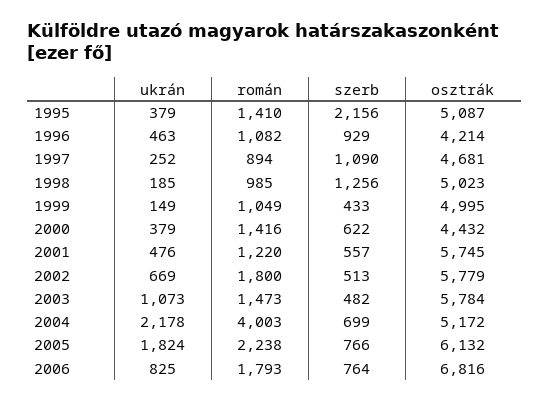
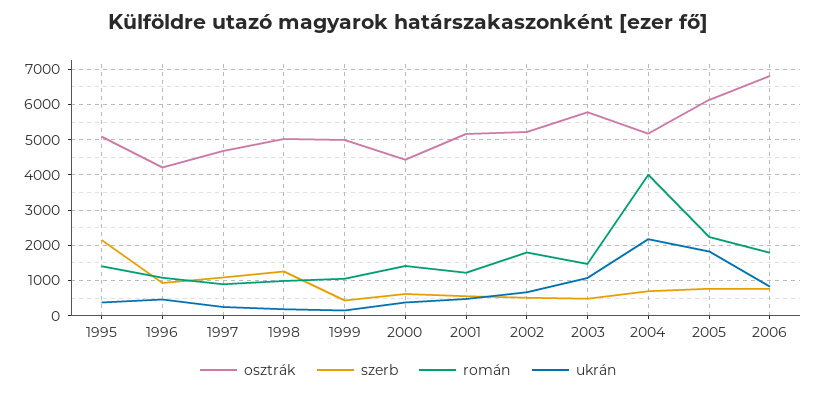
  {
    "ukrán": {
      "1995": 379,
      "1996": 463,
      "1997": 252,
      "1998": 185,
      "1999": 149,
      "2000": 379,
      "2001": 476,
      "2002": 669,
      "2003": 1073,
      "2004": 2178,
      "2005": 1824,
      "2006": 825
    },
    "román": {
      "1995": 1410,
      "1996": 1082,
      "1997": 894,
      "1998": 985,
      "1999": 1049,
      "2000": 1416,
      "2001": 1220,
      "2002": 1800,
      "2003": 1473,
      "2004": 4003,
      "2005": 2238,
      "2006": 1793
    },
    "szerb": {
      "1995": 2156,
      "1996": 929,
      "1997": 1090,
      "1998": 1256,
      "1999": 433,
      "2000": 622,
      "2001": 557,
      "2002": 513,
      "2003": 482,
      "2004": 699,
      "2005": 766,
      "2006": 764
    },
    "osztrák": {
      "1995": 5087,
      "1996": 4214,
      "1997": 4681,
      "1998": 5023,
      "1999": 4995,
      "2000": 4432,
-     "2001": 5745,
+     "2001": 5200,
-     "2002": 5779,
+     "2002": 5200,
      "2003": 5784,
      "2004": 5172,
      "2005": 6132,
      "2006": 6816
    }
  }

